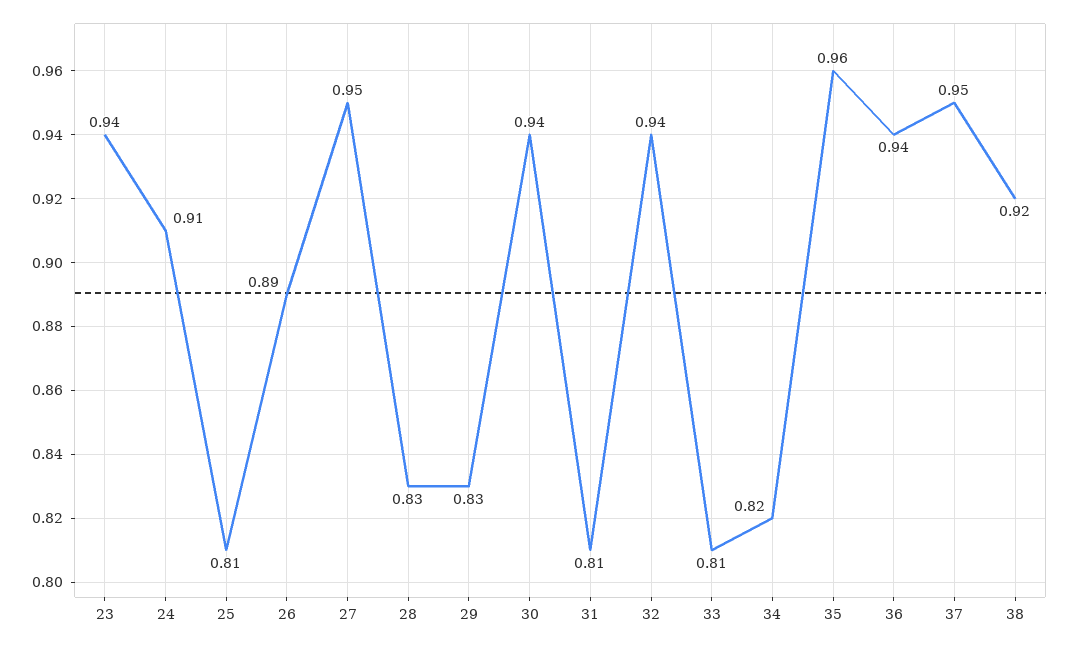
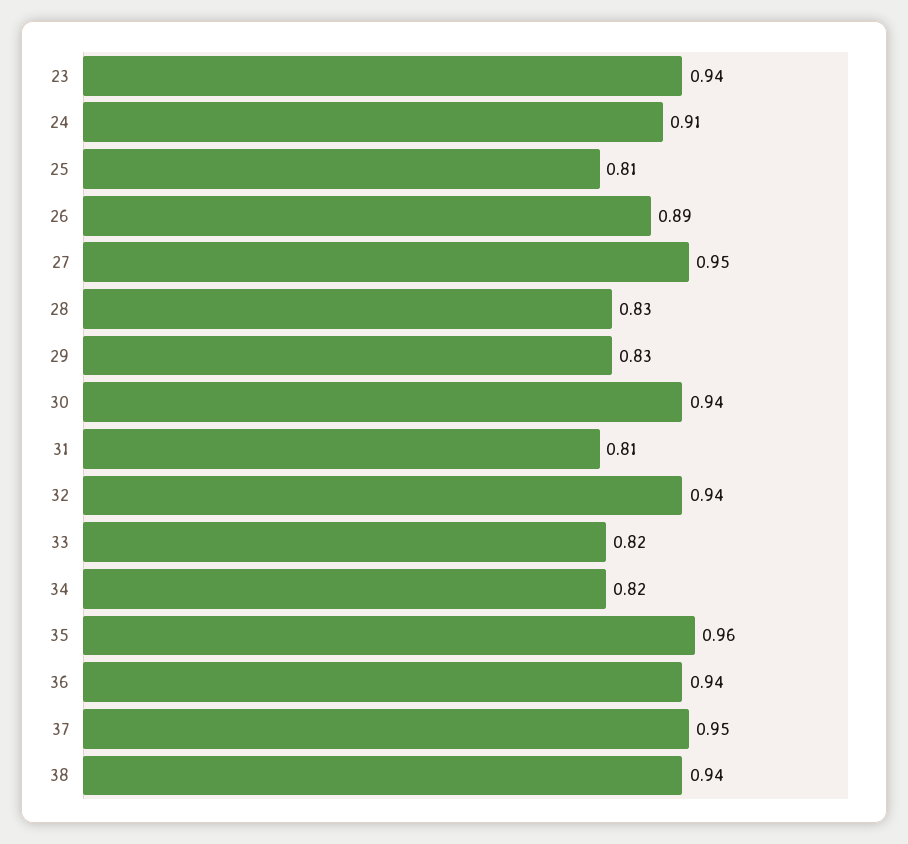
  {
    "23": 0.94,
    "24": 0.91,
    "25": 0.81,
    "26": 0.89,
    "27": 0.95,
    "28": 0.83,
    "29": 0.83,
    "30": 0.94,
    "31": 0.81,
    "32": 0.94,
-   "33": 0.81,
+   "33": 0.82,
    "34": 0.82,
    "35": 0.96,
    "36": 0.94,
    "37": 0.95,
-   "38": 0.92
+   "38": 0.94
  }

